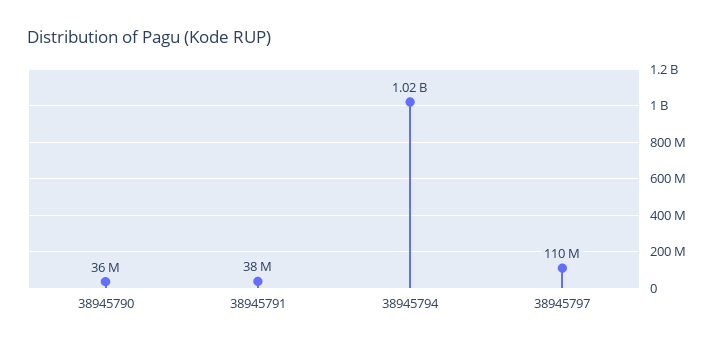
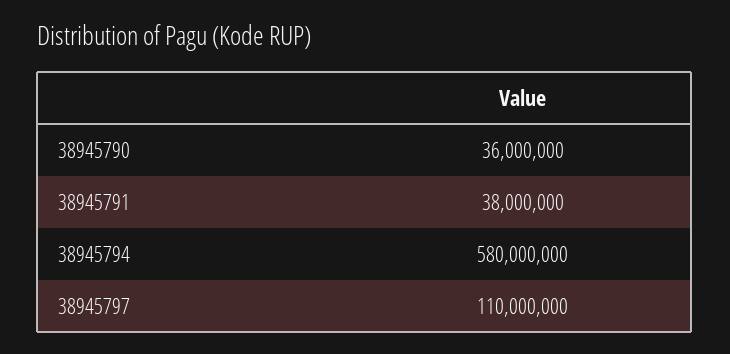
  {
    "38945790": 36000000,
    "38945791": 38000000,
-   "38945794": 1020000000,
+   "38945794": 580000000,
    "38945797": 110000000
  }

